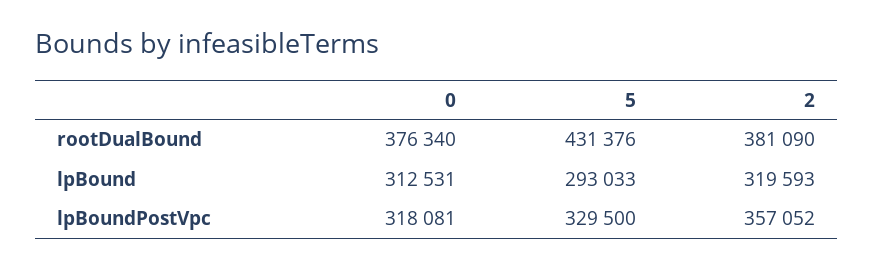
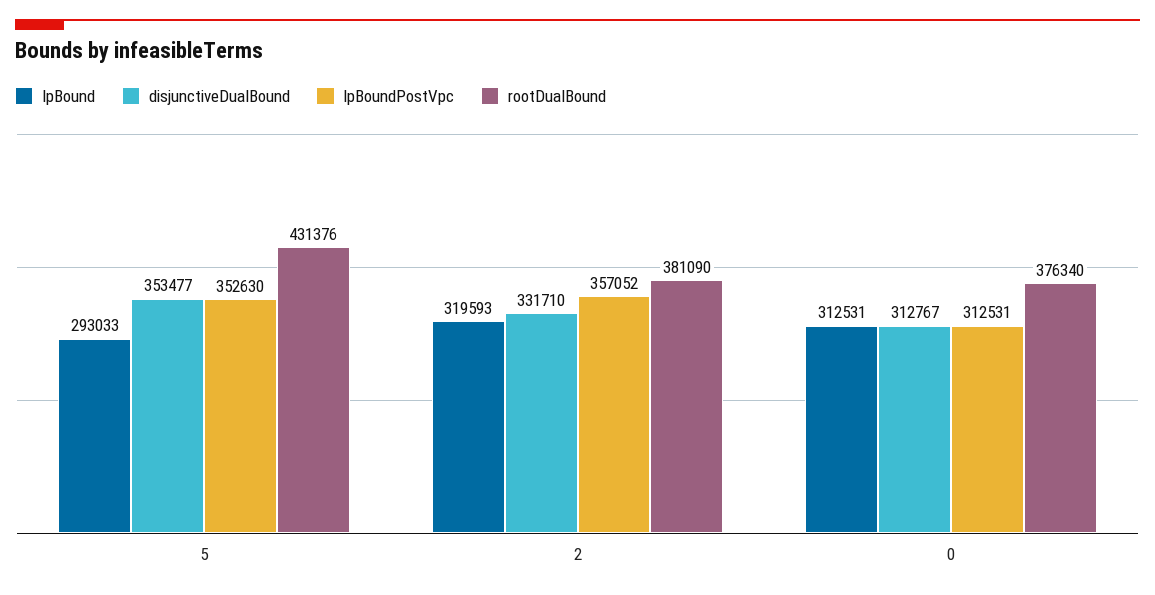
  {
    "rootDualBound": {
      "0": 376340,
      "5": 431376,
      "2": 381090
    },
    "lpBound": {
      "0": 312531,
      "5": 293033,
      "2": 319593
    },
    "lpBoundPostVpc": {
-     "0": 318081,
+     "0": 312531,
-     "5": 329500,
+     "5": 352630,
      "2": 357052
-   }
+   },
+   "disjunctiveDualBound": {
+     "5": 353477,
+     "2": 331710,
+     "0": 312767
+   }
  }

